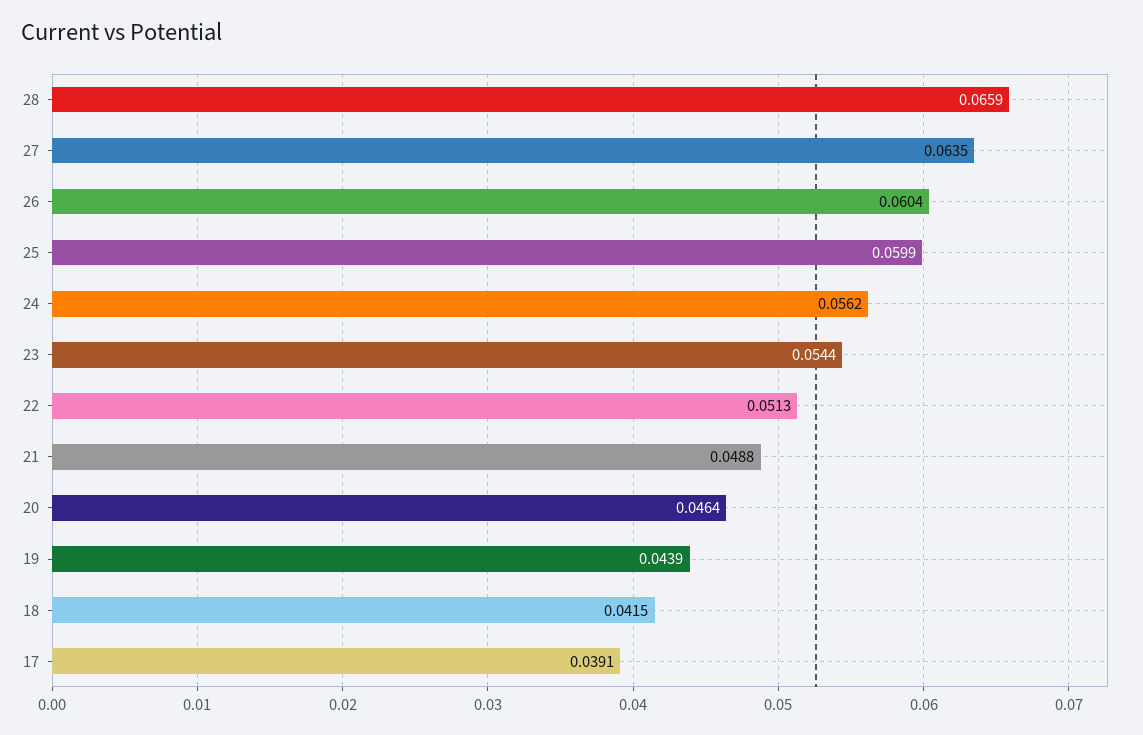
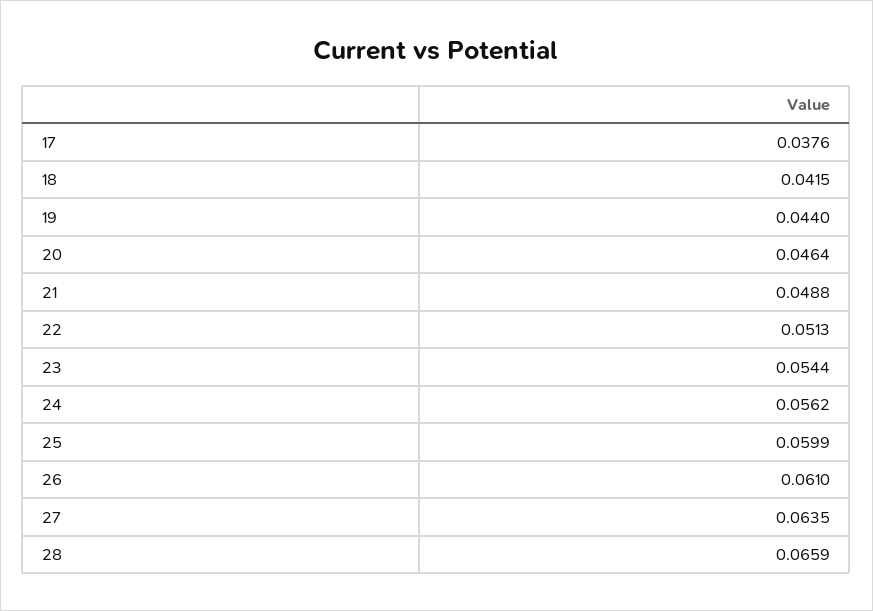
  {
    "28": 0.0659,
    "27": 0.0635,
-   "26": 0.0604,
+   "26": 0.061,
    "25": 0.0599,
    "24": 0.0562,
    "23": 0.0544,
    "22": 0.0513,
    "21": 0.0488,
    "20": 0.0464,
-   "19": 0.0439,
+   "19": 0.044,
    "18": 0.0415,
-   "17": 0.0391
+   "17": 0.0376
  }

